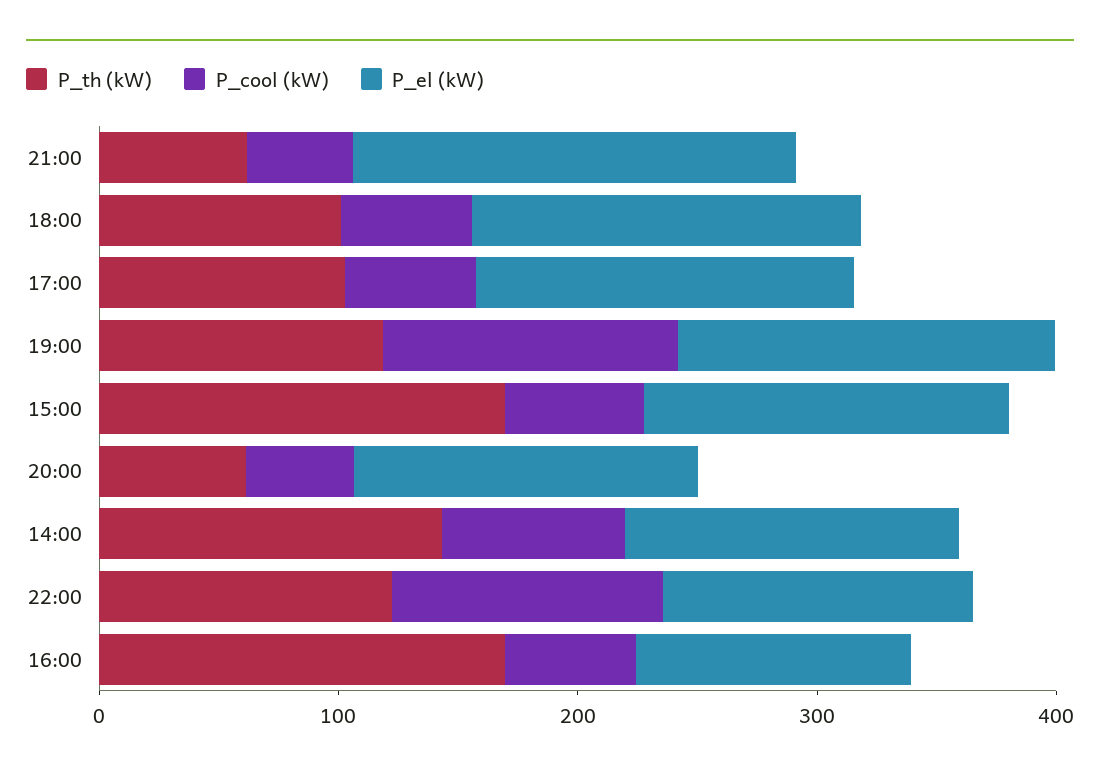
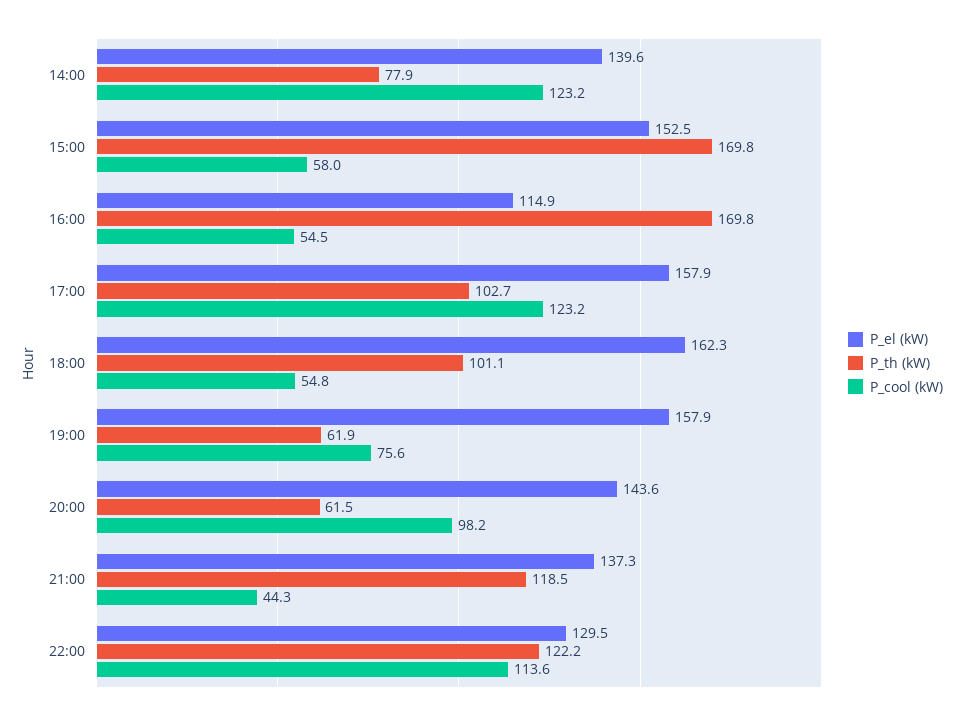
  {
    "P_th (kW)": {
-     "21:00": 60,
+     "21:00": 118.5,
      "18:00": 101.1,
      "17:00": 102.7,
-     "19:00": 120,
+     "19:00": 61.9,
      "15:00": 169.8,
      "20:00": 61.5,
-     "14:00": 140,
+     "14:00": 77.9,
      "22:00": 122.2,
      "16:00": 169.8
    },
    "P_cool (kW)": {
      "21:00": 44.3,
      "18:00": 54.8,
-     "17:00": 60,
+     "17:00": 123.2,
-     "19:00": 120,
+     "19:00": 75.6,
      "15:00": 58,
-     "20:00": 40,
+     "20:00": 98.2,
-     "14:00": 80,
+     "14:00": 123.2,
      "22:00": 113.6,
      "16:00": 54.5
    },
    "P_el (kW)": {
-     "21:00": 180,
+     "21:00": 137.3,
      "18:00": 162.3,
      "17:00": 157.9,
      "19:00": 157.9,
      "15:00": 152.5,
      "20:00": 143.6,
      "14:00": 139.6,
      "22:00": 129.5,
      "16:00": 114.9
    }
  }

